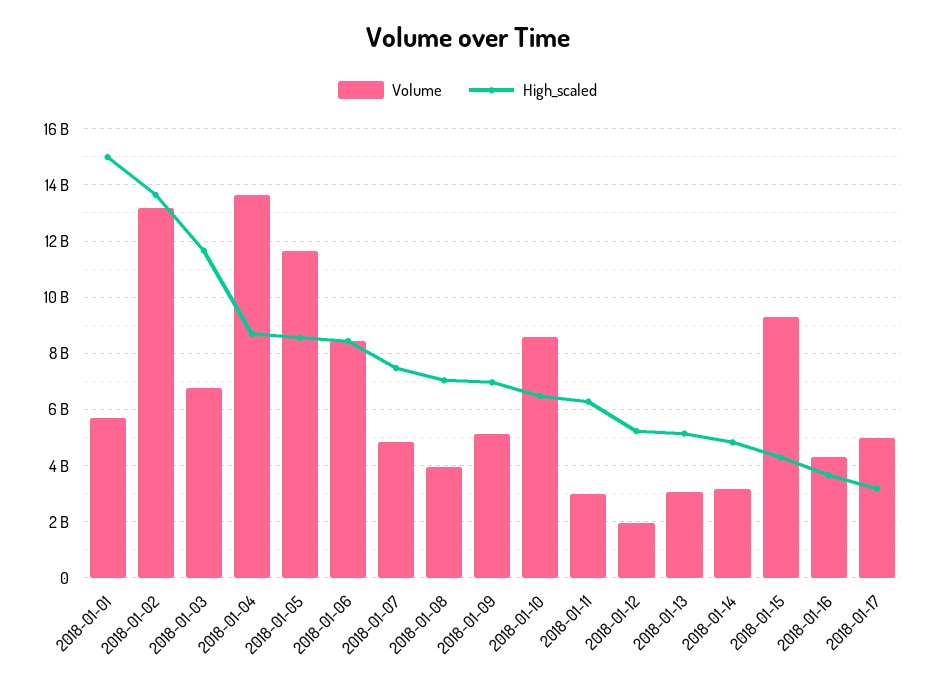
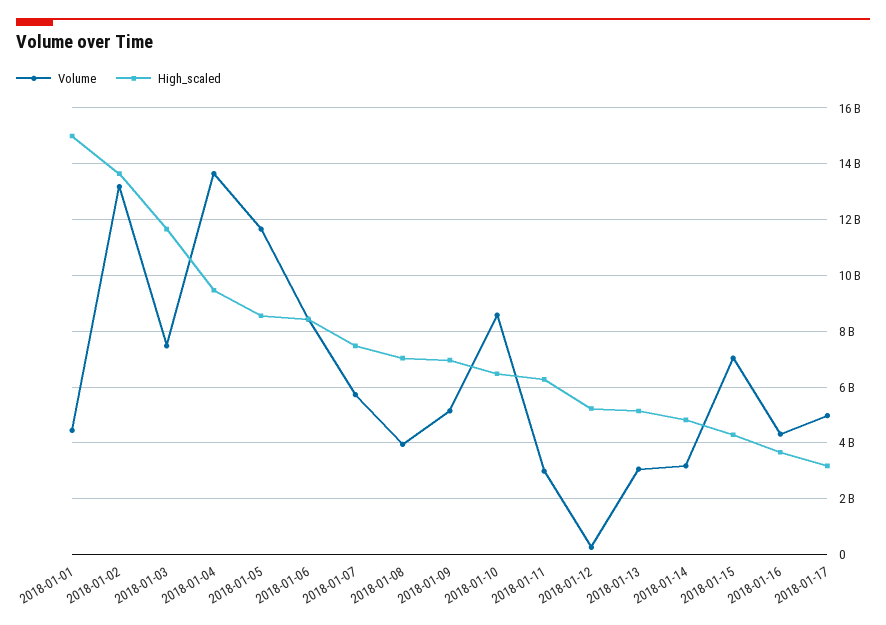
  {
    "Volume": {
-     "2018-01-01": 5750000000,
+     "2018-01-01": 4500000000,
      "2018-01-02": 13250000000,
-     "2018-01-03": 6750000000,
+     "2018-01-03": 7500000000,
      "2018-01-04": 13750000000,
      "2018-01-05": 11750000000,
      "2018-01-06": 8500000000,
-     "2018-01-07": 4750000000,
+     "2018-01-07": 5750000000,
      "2018-01-08": 4000000000,
      "2018-01-09": 5250000000,
      "2018-01-10": 8500000000,
      "2018-01-11": 3000000000,
-     "2018-01-12": 2000000000,
+     "2018-01-12": 250000000,
      "2018-01-13": 3000000000,
      "2018-01-14": 3250000000,
-     "2018-01-15": 9250000000,
+     "2018-01-15": 7000000000,
      "2018-01-16": 4250000000,
      "2018-01-17": 5000000000
    },
    "High_scaled": {
      "2018-01-01": 15000000000,
      "2018-01-02": 13750000000,
      "2018-01-03": 11750000000,
-     "2018-01-04": 8750000000,
+     "2018-01-04": 9500000000,
      "2018-01-05": 8500000000,
      "2018-01-06": 8500000000,
      "2018-01-07": 7500000000,
      "2018-01-08": 7000000000,
      "2018-01-09": 7000000000,
      "2018-01-10": 6500000000,
      "2018-01-11": 6250000000,
      "2018-01-12": 5250000000,
      "2018-01-13": 5250000000,
      "2018-01-14": 4750000000,
      "2018-01-15": 4250000000,
      "2018-01-16": 3750000000,
      "2018-01-17": 3250000000
    }
  }

